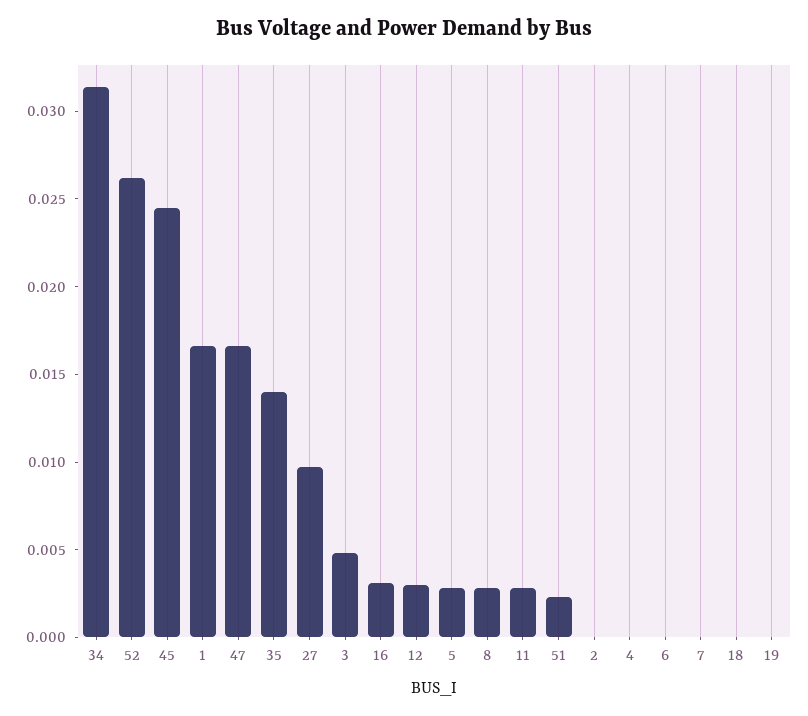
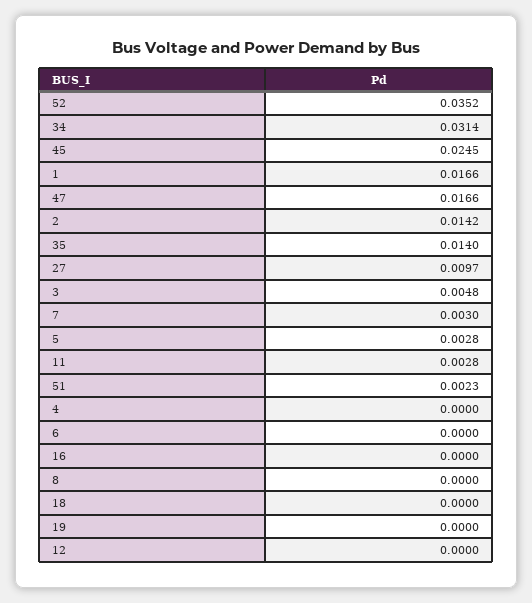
  {
    "34": 0.0314,
-   "52": 0.026,
+   "52": 0.0352,
    "45": 0.0245,
    "1": 0.0166,
    "47": 0.0166,
    "35": 0.014,
    "27": 0.0097,
    "3": 0.0048,
-   "16": 0.003,
+   "16": 0,
-   "12": 0.003,
+   "12": 0,
    "5": 0.0028,
-   "8": 0.003,
+   "8": 0,
    "11": 0.0028,
    "51": 0.0023,
-   "2": 0,
+   "2": 0.0142,
    "4": 0,
    "6": 0,
-   "7": 0,
+   "7": 0.003,
    "18": 0,
    "19": 0
  }

